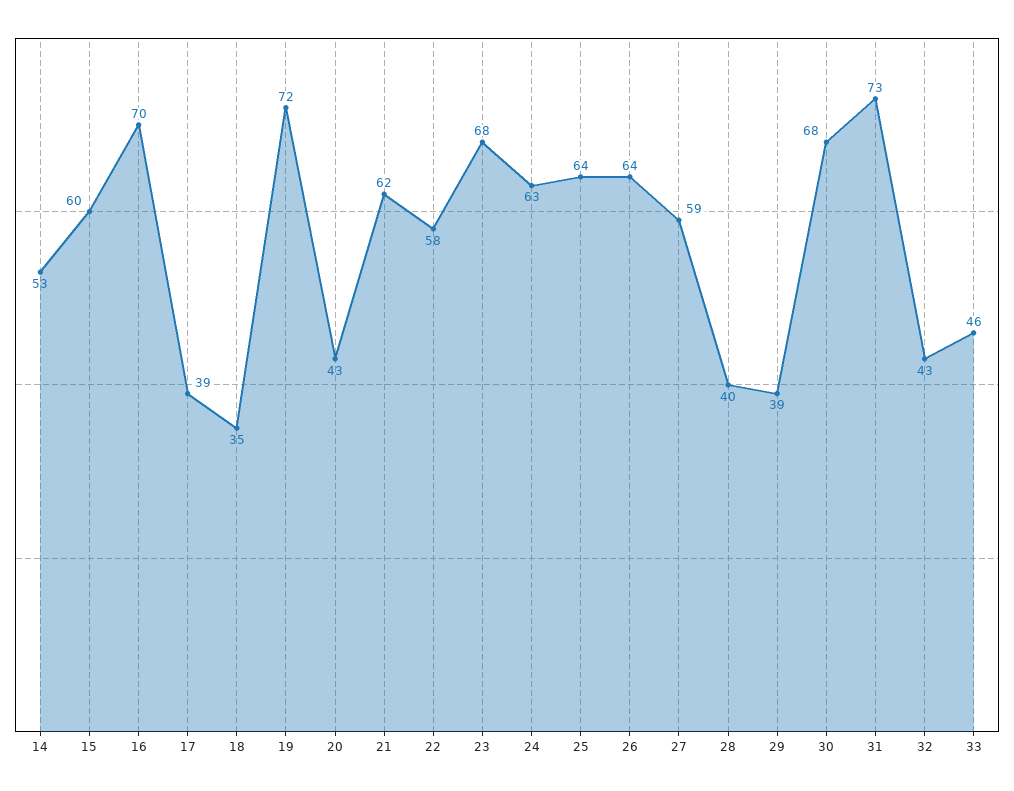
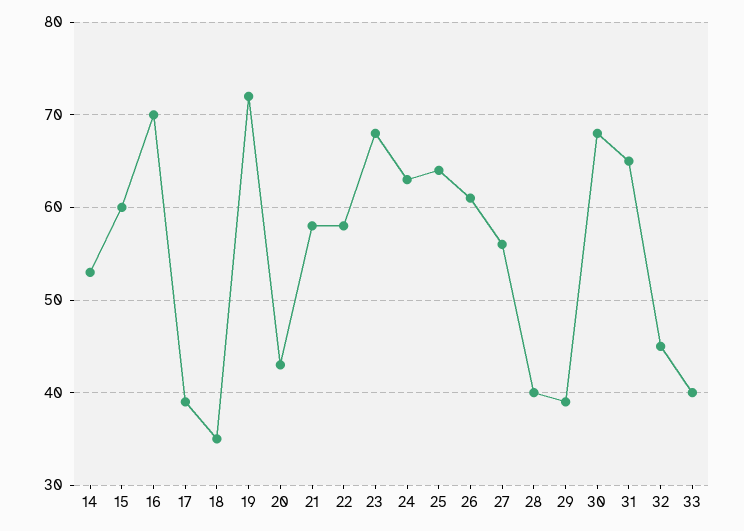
  {
    "14": 53,
    "15": 60,
    "16": 70,
    "17": 39,
    "18": 35,
    "19": 72,
    "20": 43,
-   "21": 62,
+   "21": 58,
    "22": 58,
    "23": 68,
    "24": 63,
    "25": 64,
-   "26": 64,
+   "26": 61,
-   "27": 59,
+   "27": 56,
    "28": 40,
    "29": 39,
    "30": 68,
-   "31": 73,
+   "31": 65,
-   "32": 43,
+   "32": 45,
-   "33": 46
+   "33": 40
  }

